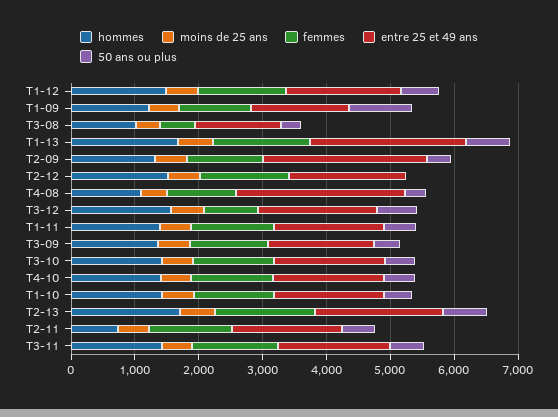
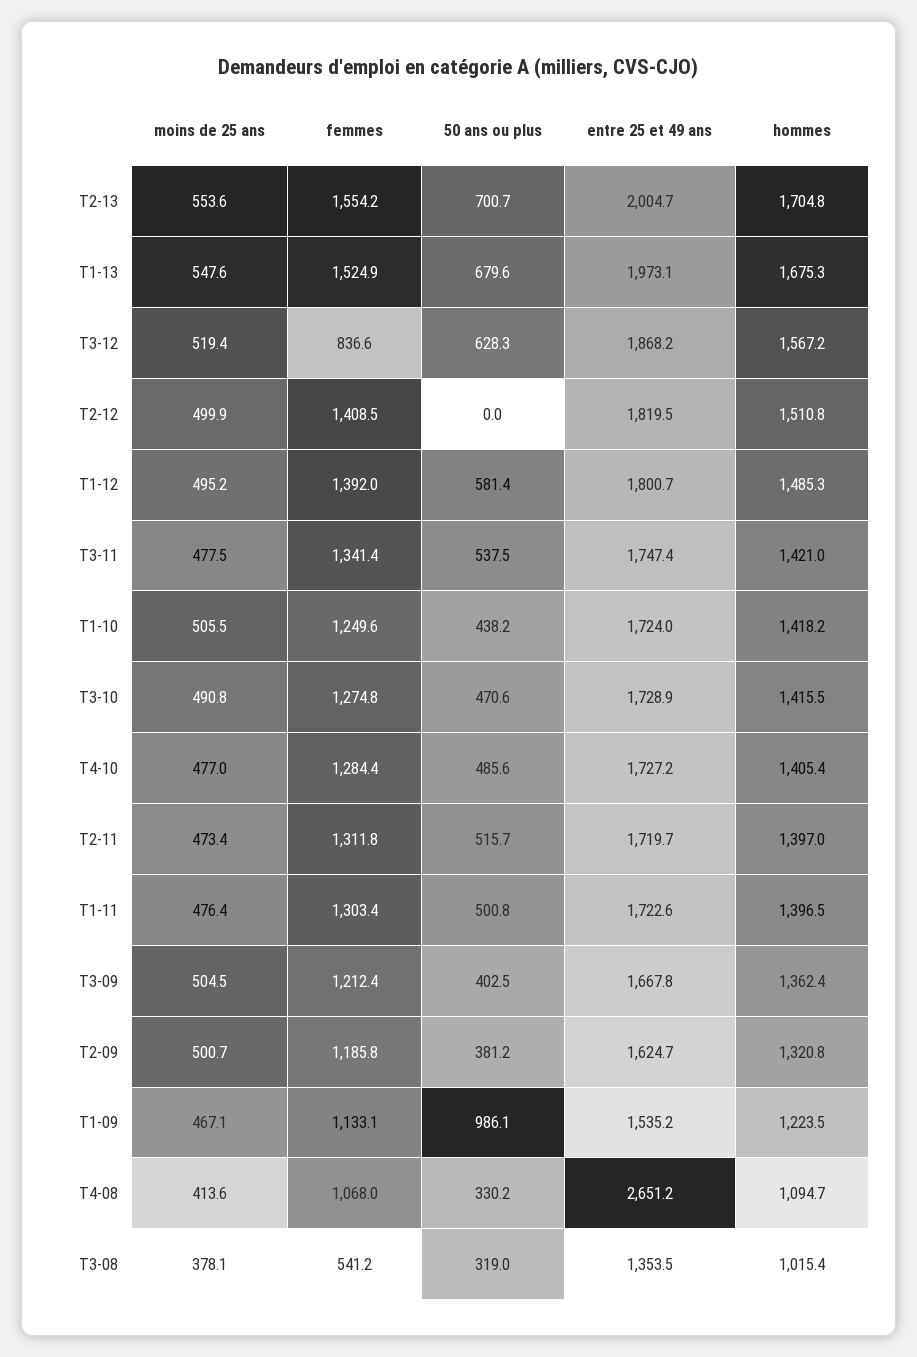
  {
    "hommes": {
      "T1-12": 1485.3,
      "T1-09": 1223.5,
      "T3-08": 1015.4,
      "T1-13": 1675.3,
      "T2-09": 1320.8,
      "T2-12": 1510.8,
      "T4-08": 1094.7,
      "T3-12": 1567.2,
      "T1-11": 1396.5,
      "T3-09": 1362.4,
      "T3-10": 1415.5,
      "T4-10": 1405.4,
      "T1-10": 1418.2,
      "T2-13": 1704.8,
-     "T2-11": 800,
+     "T2-11": 1397,
      "T3-11": 1421
    },
    "moins de 25 ans": {
      "T1-12": 495.2,
      "T1-09": 467.1,
      "T3-08": 378.1,
      "T1-13": 547.6,
      "T2-09": 500.7,
      "T2-12": 499.9,
      "T4-08": 413.6,
      "T3-12": 519.4,
      "T1-11": 476.4,
      "T3-09": 504.5,
      "T3-10": 490.8,
      "T4-10": 477,
      "T1-10": 505.5,
      "T2-13": 553.6,
      "T2-11": 473.4,
      "T3-11": 477.5
    },
    "femmes": {
      "T1-12": 1392,
      "T1-09": 1133.1,
      "T3-08": 541.2,
      "T1-13": 1524.9,
      "T2-09": 1185.8,
      "T2-12": 1408.5,
      "T4-08": 1068,
      "T3-12": 836.6,
      "T1-11": 1303.4,
      "T3-09": 1212.4,
      "T3-10": 1274.8,
      "T4-10": 1284.4,
      "T1-10": 1249.6,
      "T2-13": 1554.2,
      "T2-11": 1311.8,
      "T3-11": 1341.4
    },
    "entre 25 et 49 ans": {
      "T1-12": 1800.7,
      "T1-09": 1535.2,
      "T3-08": 1353.5,
-     "T1-13": 2400,
+     "T1-13": 1973.1,
-     "T2-09": 2600,
+     "T2-09": 1624.7,
      "T2-12": 1819.5,
      "T4-08": 2651.2,
      "T3-12": 1868.2,
      "T1-11": 1722.6,
      "T3-09": 1667.8,
      "T3-10": 1728.9,
      "T4-10": 1727.2,
      "T1-10": 1724,
      "T2-13": 2004.7,
      "T2-11": 1719.7,
      "T3-11": 1747.4
    },
    "50 ans ou plus": {
      "T1-12": 581.4,
      "T1-09": 986.1,
      "T3-08": 319,
      "T1-13": 679.6,
      "T2-09": 381.2,
      "T2-12": 0,
      "T4-08": 330.2,
      "T3-12": 628.3,
      "T1-11": 500.8,
      "T3-09": 402.5,
      "T3-10": 470.6,
      "T4-10": 485.6,
      "T1-10": 438.2,
      "T2-13": 700.7,
      "T2-11": 515.7,
      "T3-11": 537.5
    }
  }

